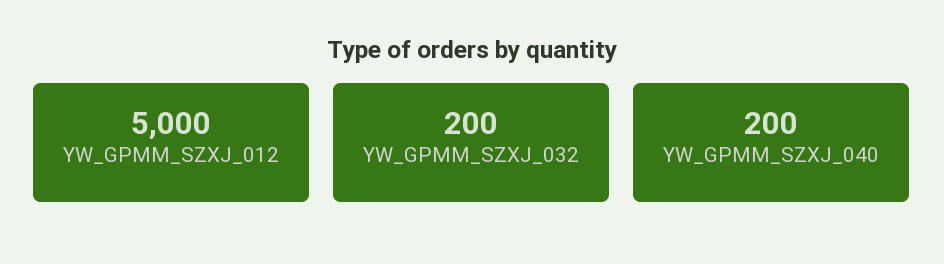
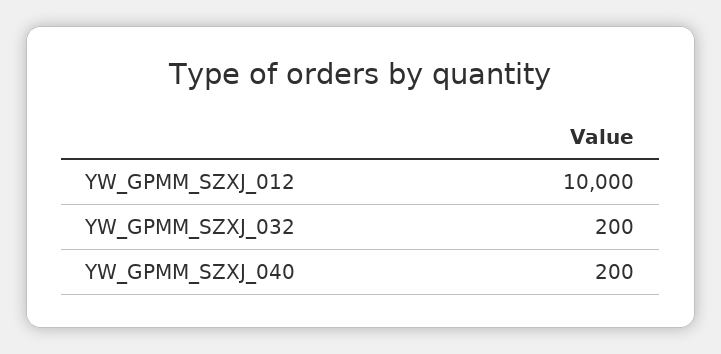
  {
-   "YW_GPMM_SZXJ_012": 5000,
+   "YW_GPMM_SZXJ_012": 10000,
    "YW_GPMM_SZXJ_032": 200,
    "YW_GPMM_SZXJ_040": 200
  }

